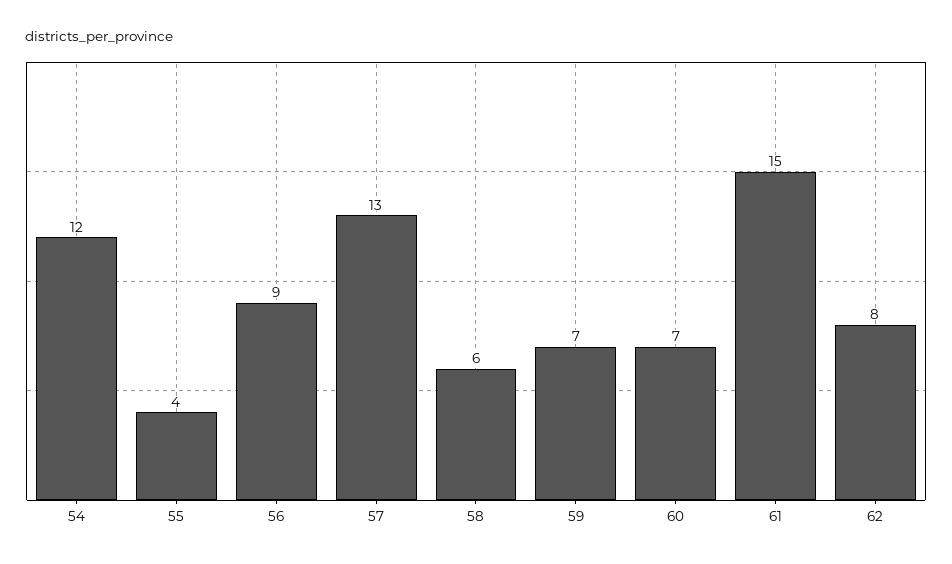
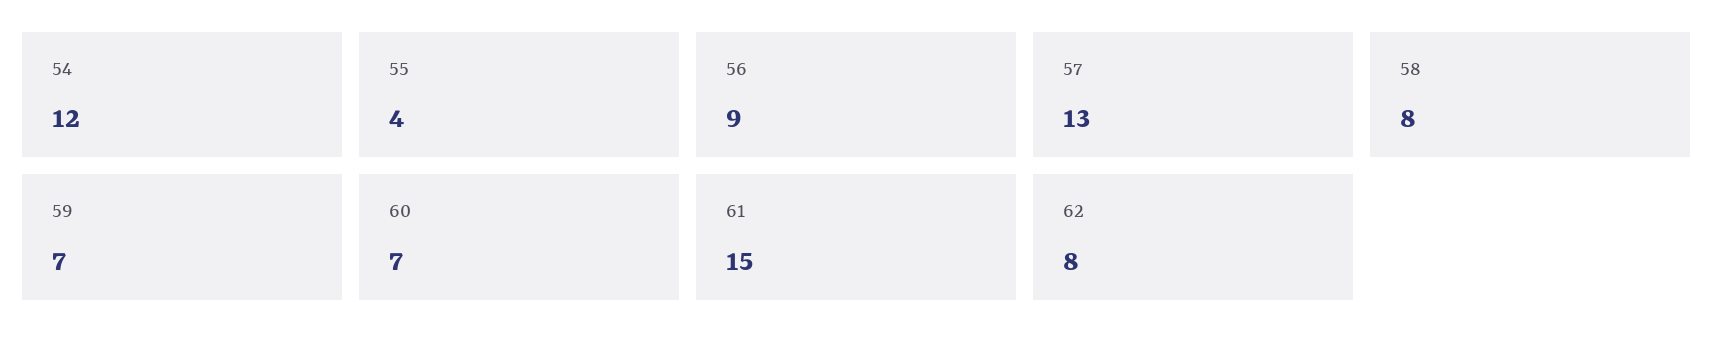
  {
    "54": 12,
    "55": 4,
    "56": 9,
    "57": 13,
-   "58": 6,
+   "58": 8,
    "59": 7,
    "60": 7,
    "61": 15,
    "62": 8
  }

